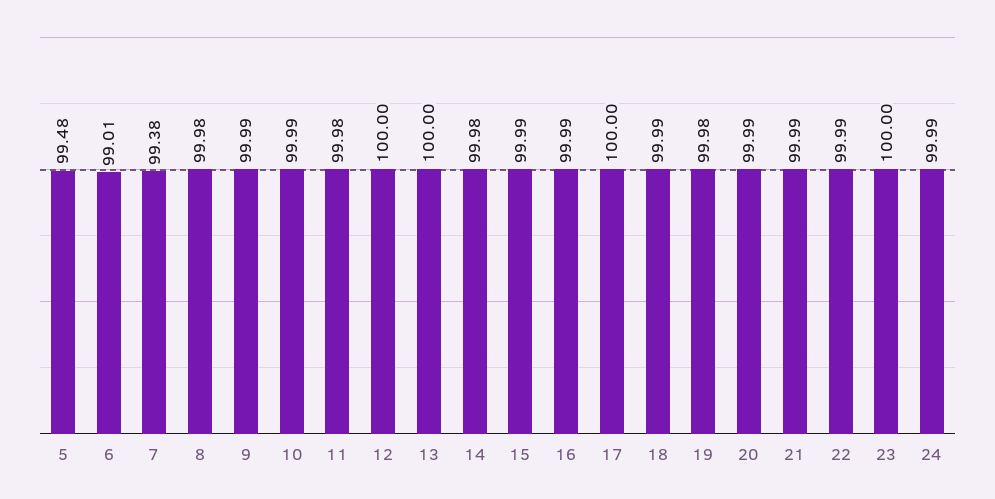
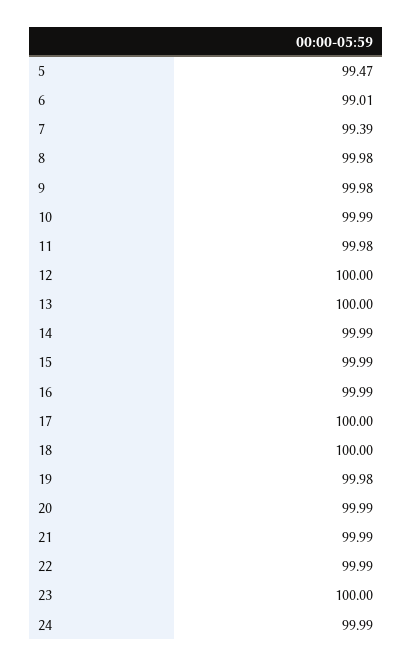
  {
-   "5": 99.48,
+   "5": 99.47,
    "6": 99.01,
-   "7": 99.38,
+   "7": 99.39,
    "8": 99.98,
-   "9": 99.99,
+   "9": 99.98,
    "10": 99.99,
    "11": 99.98,
    "12": 100,
    "13": 100,
-   "14": 99.98,
+   "14": 99.99,
    "15": 99.99,
    "16": 99.99,
    "17": 100,
-   "18": 99.99,
+   "18": 100,
    "19": 99.98,
    "20": 99.99,
    "21": 99.99,
    "22": 99.99,
    "23": 100,
    "24": 99.99
  }

